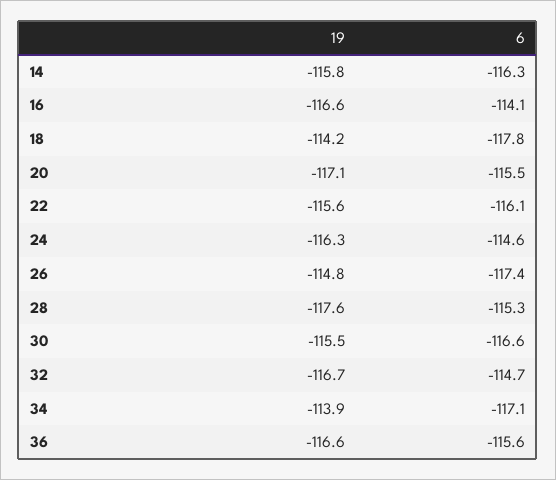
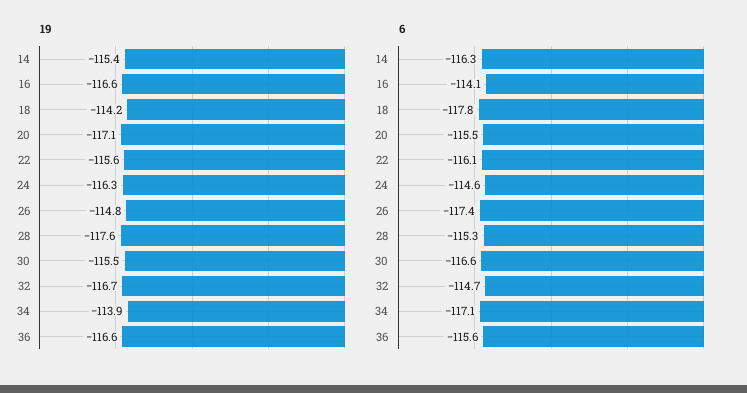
  {
    "19": {
-     "14": -115.8,
+     "14": -115.4,
      "16": -116.6,
      "18": -114.2,
      "20": -117.1,
      "22": -115.6,
      "24": -116.3,
      "26": -114.8,
      "28": -117.6,
      "30": -115.5,
      "32": -116.7,
      "34": -113.9,
      "36": -116.6
    },
    "6": {
      "14": -116.3,
      "16": -114.1,
      "18": -117.8,
      "20": -115.5,
      "22": -116.1,
      "24": -114.6,
      "26": -117.4,
      "28": -115.3,
      "30": -116.6,
      "32": -114.7,
      "34": -117.1,
      "36": -115.6
    }
  }

